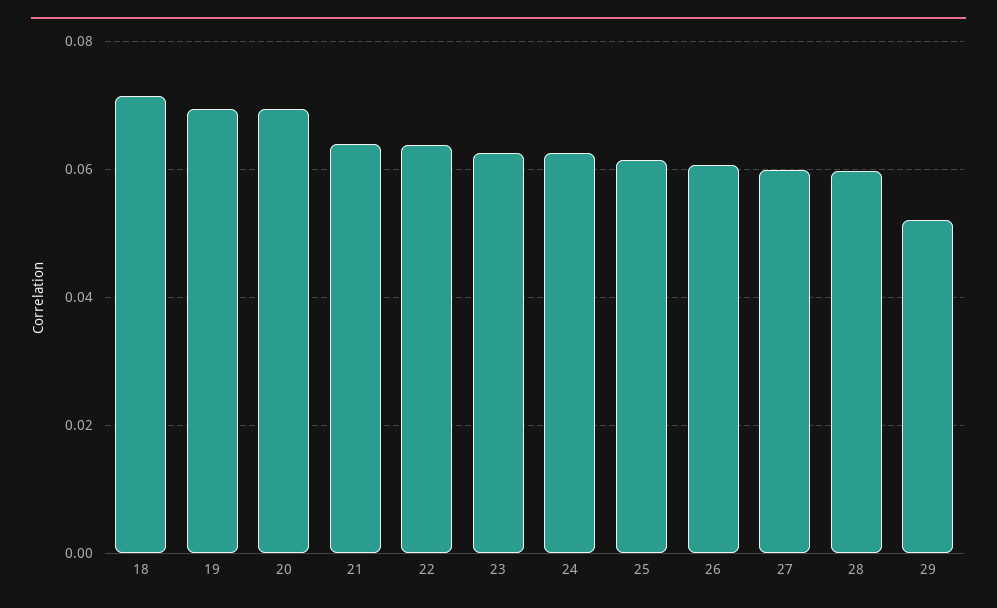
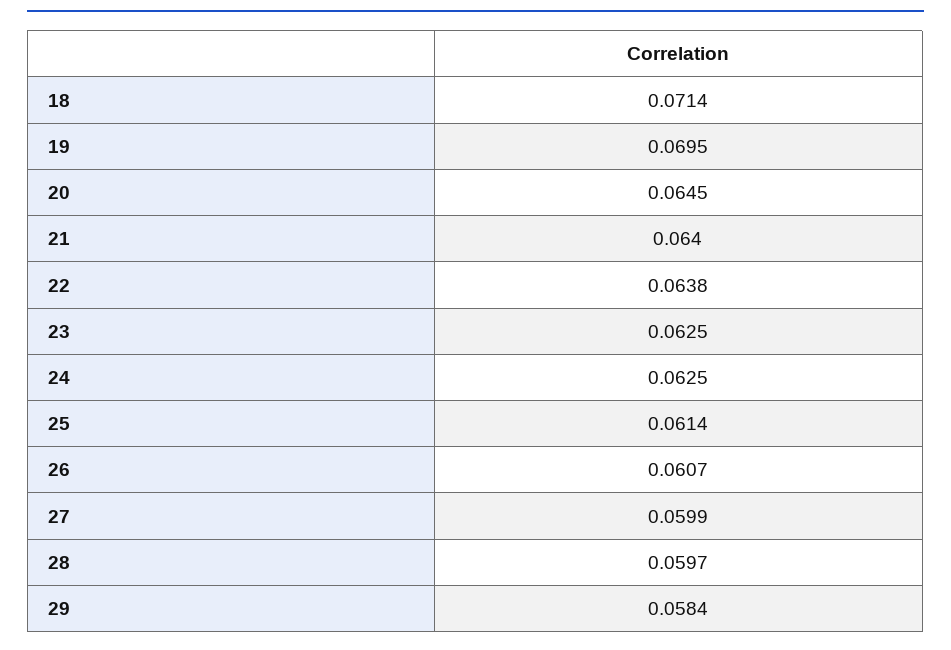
  {
    "18": 0.0714,
    "19": 0.0695,
-   "20": 0.07,
+   "20": 0.0645,
    "21": 0.064,
    "22": 0.0638,
    "23": 0.0625,
    "24": 0.0625,
    "25": 0.0614,
    "26": 0.0607,
    "27": 0.0599,
    "28": 0.0597,
-   "29": 0.052
+   "29": 0.0584
  }

